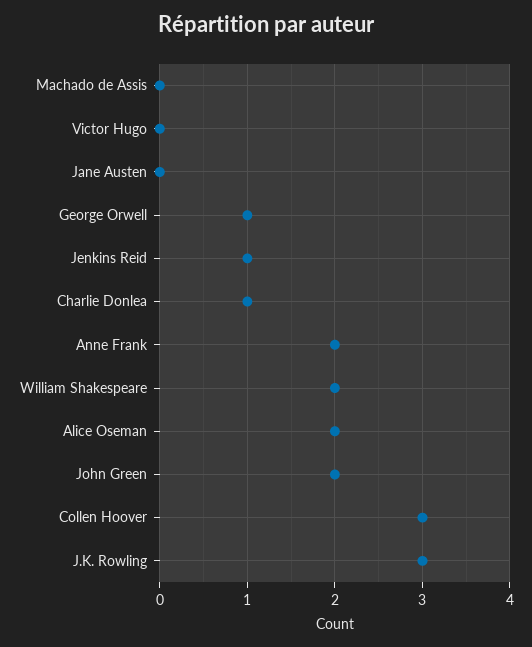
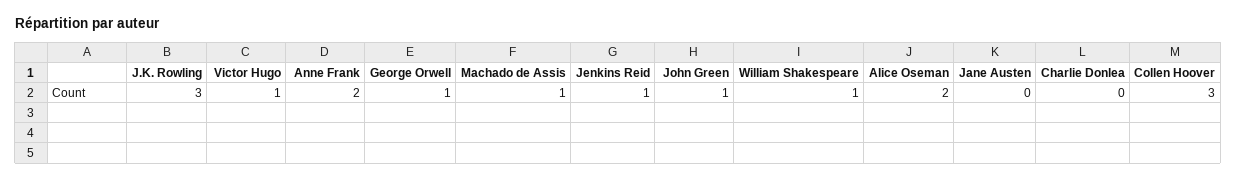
  {
-   "Machado de Assis": 0,
+   "Machado de Assis": 1,
-   "Victor Hugo": 0,
+   "Victor Hugo": 1,
    "Jane Austen": 0,
    "George Orwell": 1,
    "Jenkins Reid": 1,
-   "Charlie Donlea": 1,
+   "Charlie Donlea": 0,
    "Anne Frank": 2,
-   "William Shakespeare": 2,
+   "William Shakespeare": 1,
    "Alice Oseman": 2,
-   "John Green": 2,
+   "John Green": 1,
    "Collen Hoover": 3,
    "J.K. Rowling": 3
  }

